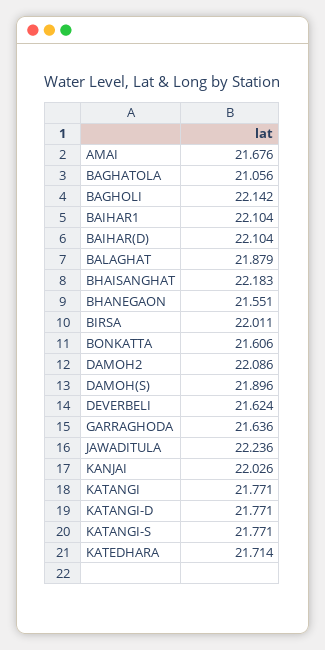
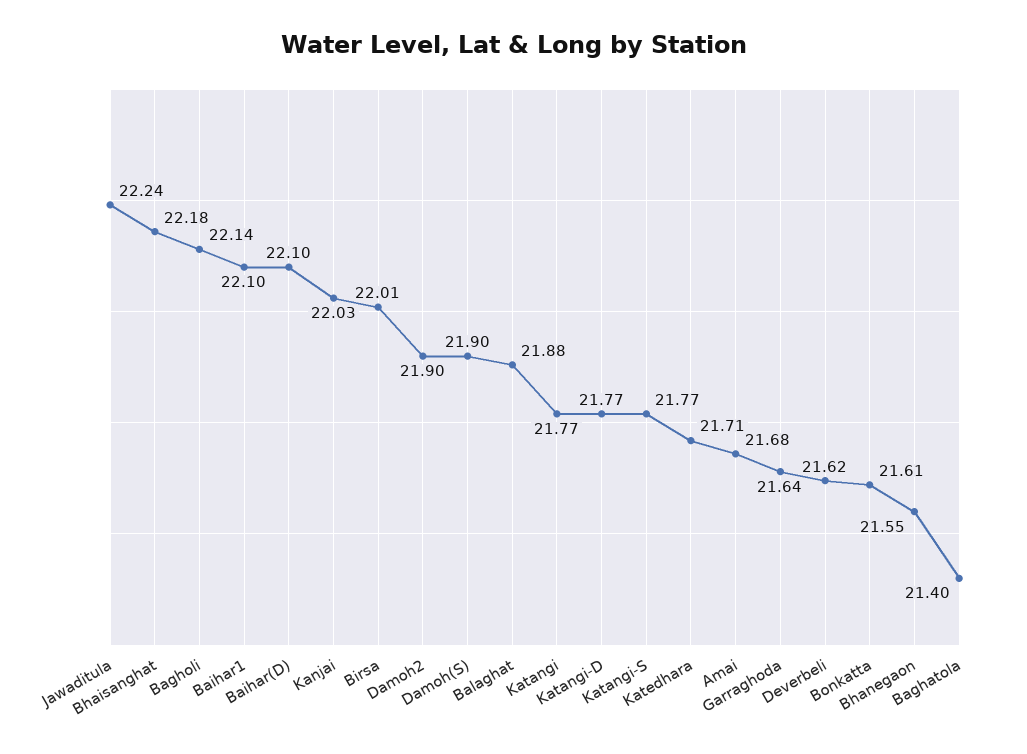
  {
    "AMAI": 21.676,
-   "BAGHATOLA": 21.056,
+   "BAGHATOLA": 21.4,
    "BAGHOLI": 22.142,
    "BAIHAR1": 22.104,
    "BAIHAR(D)": 22.104,
    "BALAGHAT": 21.879,
    "BHAISANGHAT": 22.183,
    "BHANEGAON": 21.551,
    "BIRSA": 22.011,
    "BONKATTA": 21.606,
-   "DAMOH2": 22.086,
+   "DAMOH2": 21.9,
    "DAMOH(S)": 21.896,
    "DEVERBELI": 21.624,
    "GARRAGHODA": 21.636,
    "JAWADITULA": 22.236,
    "KANJAI": 22.026,
    "KATANGI": 21.771,
    "KATANGI-D": 21.771,
    "KATANGI-S": 21.771,
    "KATEDHARA": 21.714
  }

